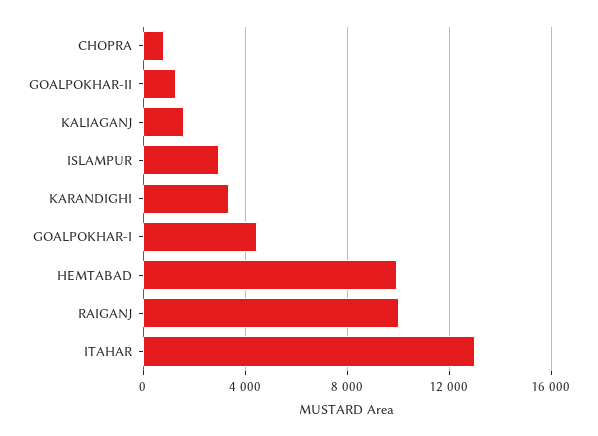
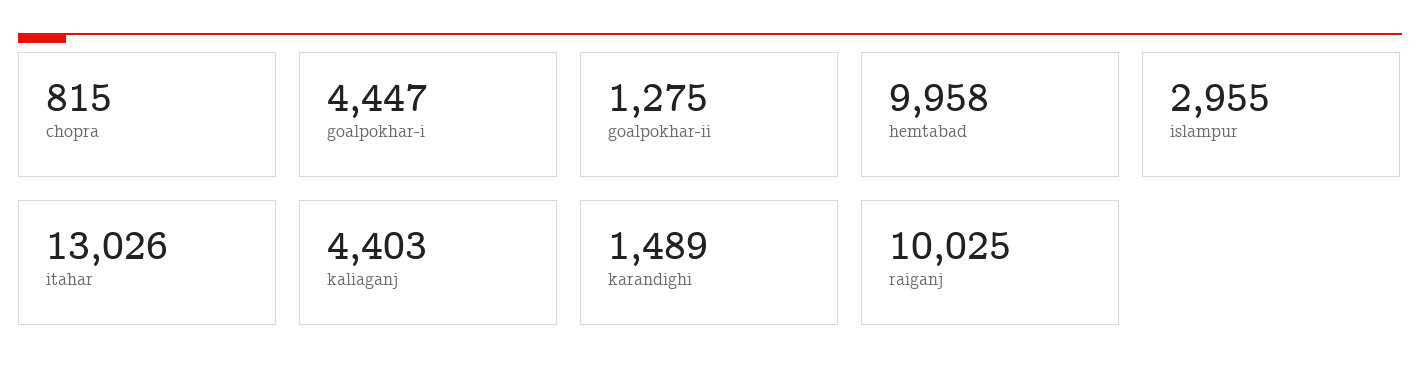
  {
    "CHOPRA": 815,
    "GOALPOKHAR-II": 1275,
-   "KALIAGANJ": 1500,
+   "KALIAGANJ": 4403,
    "ISLAMPUR": 2955,
-   "KARANDIGHI": 3500,
+   "KARANDIGHI": 1489,
    "GOALPOKHAR-I": 4447,
    "HEMTABAD": 9958,
    "RAIGANJ": 10025,
    "ITAHAR": 13026
  }

